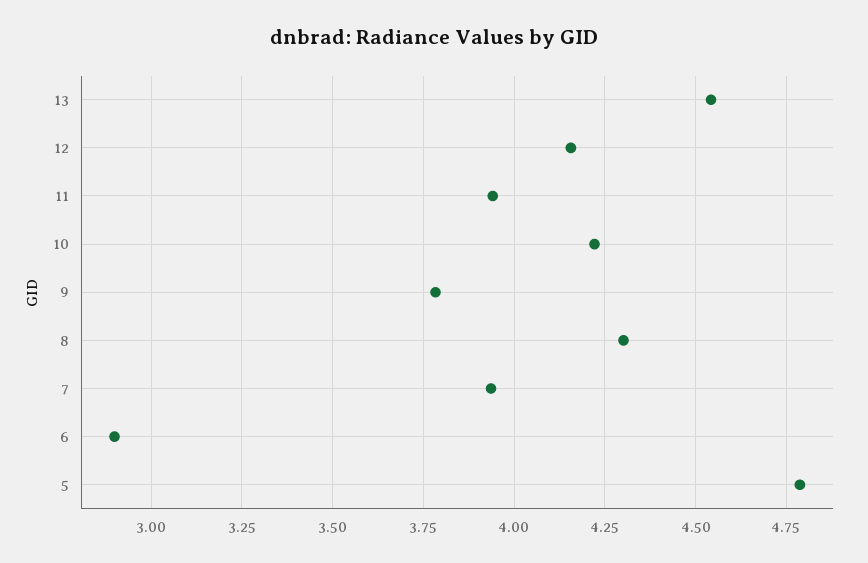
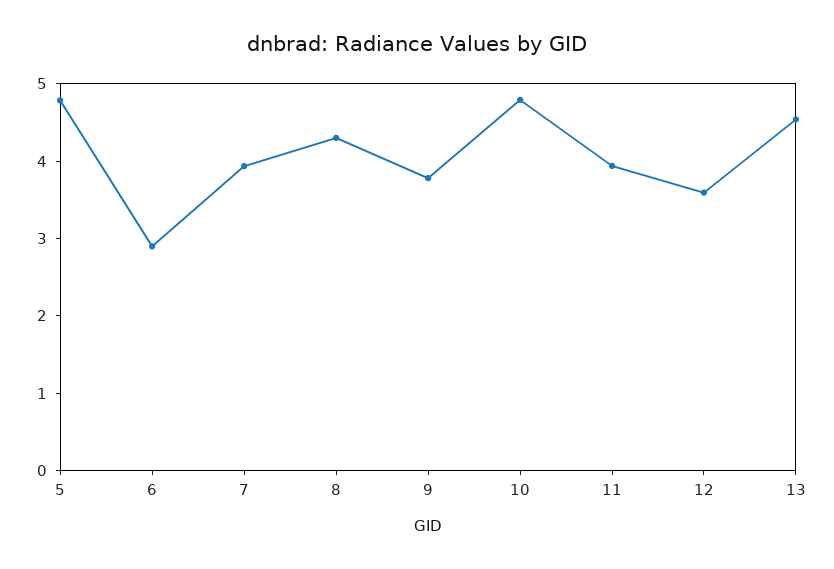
  {
    "13": 4.55,
-   "12": 4.15,
+   "12": 3.6,
    "11": 3.95,
-   "10": 4.225,
+   "10": 4.8,
    "9": 3.775,
    "8": 4.3,
    "7": 3.925,
    "6": 2.9,
    "5": 4.775
  }

